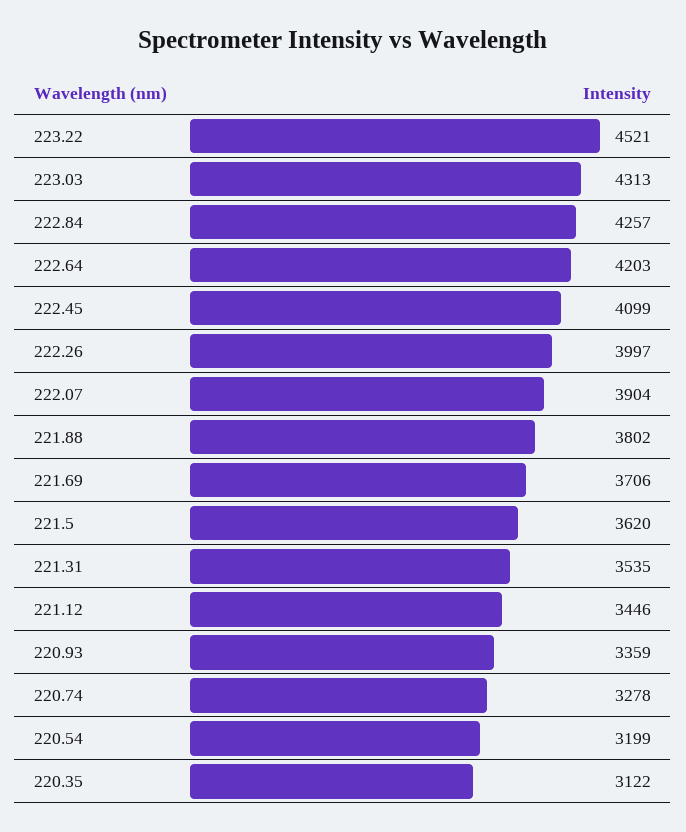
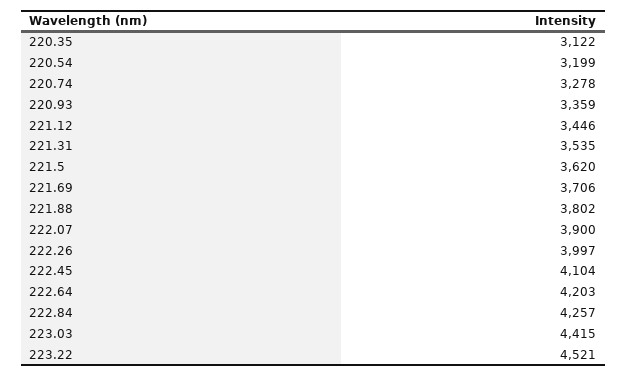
  {
    "223.22": 4521,
-   "223.03": 4313,
+   "223.03": 4415,
    "222.84": 4257,
    "222.64": 4203,
-   "222.45": 4099,
+   "222.45": 4104,
    "222.26": 3997,
-   "222.07": 3904,
+   "222.07": 3900,
    "221.88": 3802,
    "221.69": 3706,
    "221.5": 3620,
    "221.31": 3535,
    "221.12": 3446,
    "220.93": 3359,
    "220.74": 3278,
    "220.54": 3199,
    "220.35": 3122
  }

